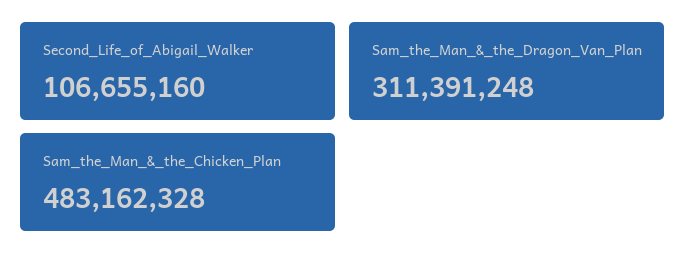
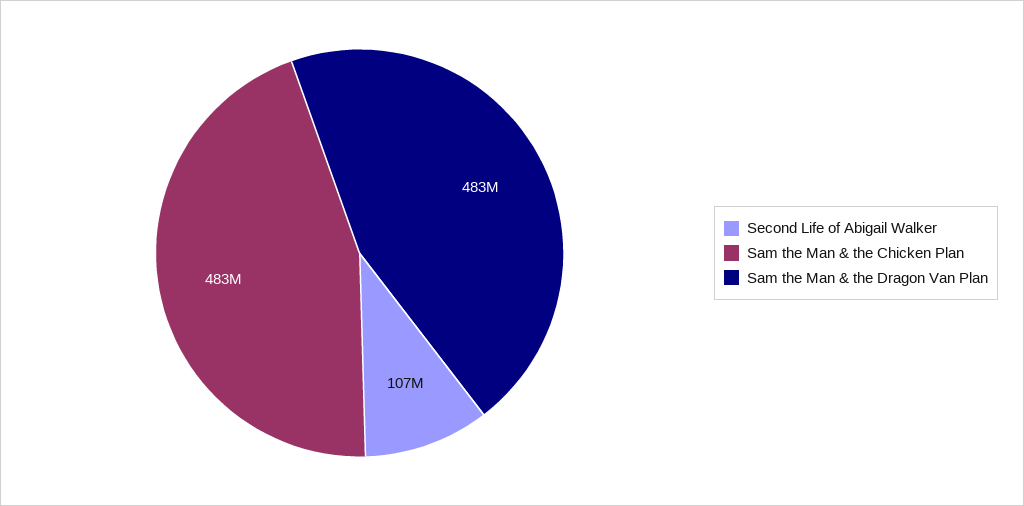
  {
    "Second_Life_of_Abigail_Walker": 106655160,
-   "Sam_the_Man_&_the_Dragon_Van_Plan": 311391248,
+   "Sam_the_Man_&_the_Dragon_Van_Plan": 483000000,
    "Sam_the_Man_&_the_Chicken_Plan": 483162328
  }

